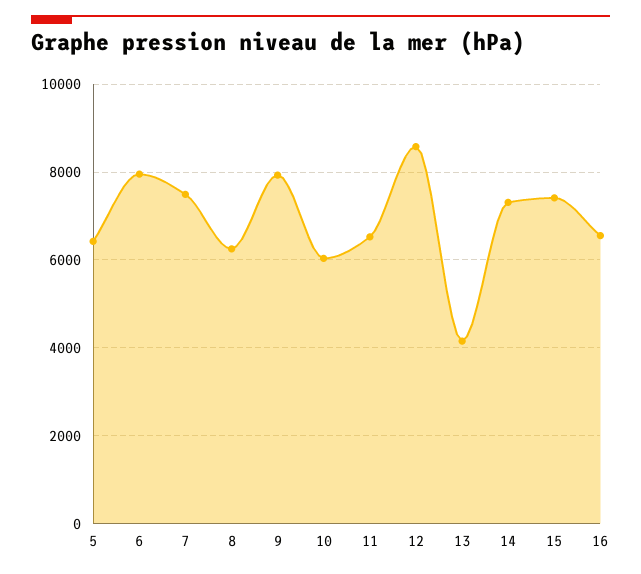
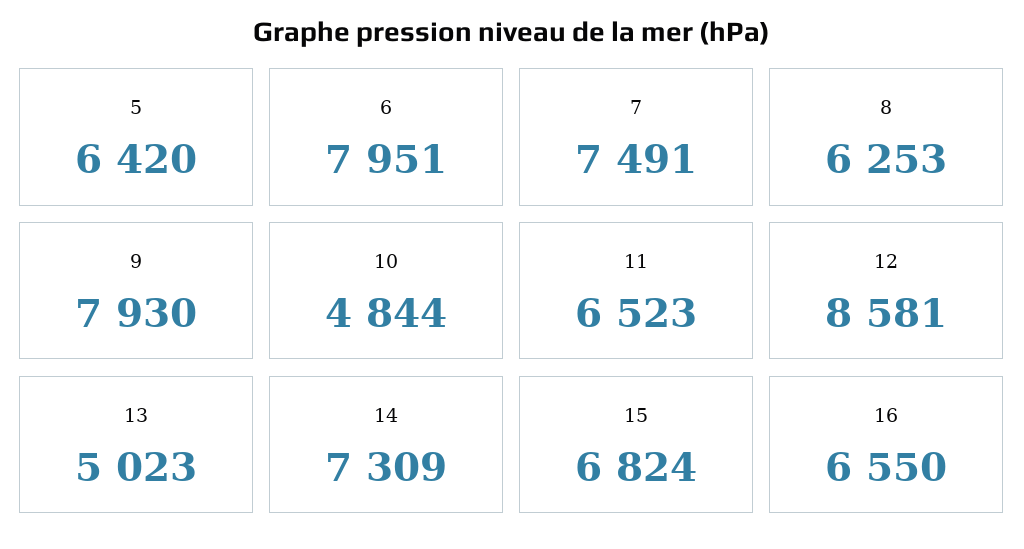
  {
    "5": 6420,
    "6": 7951,
    "7": 7491,
    "8": 6253,
    "9": 7930,
-   "10": 6000,
+   "10": 4844,
    "11": 6523,
    "12": 8581,
-   "13": 4200,
+   "13": 5023,
    "14": 7309,
-   "15": 7400,
+   "15": 6824,
    "16": 6550
  }

